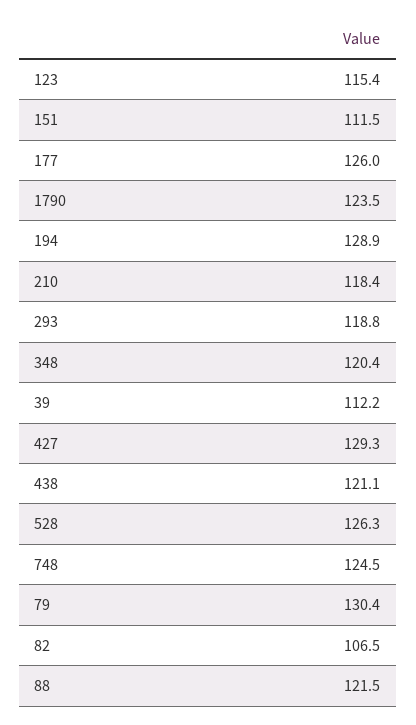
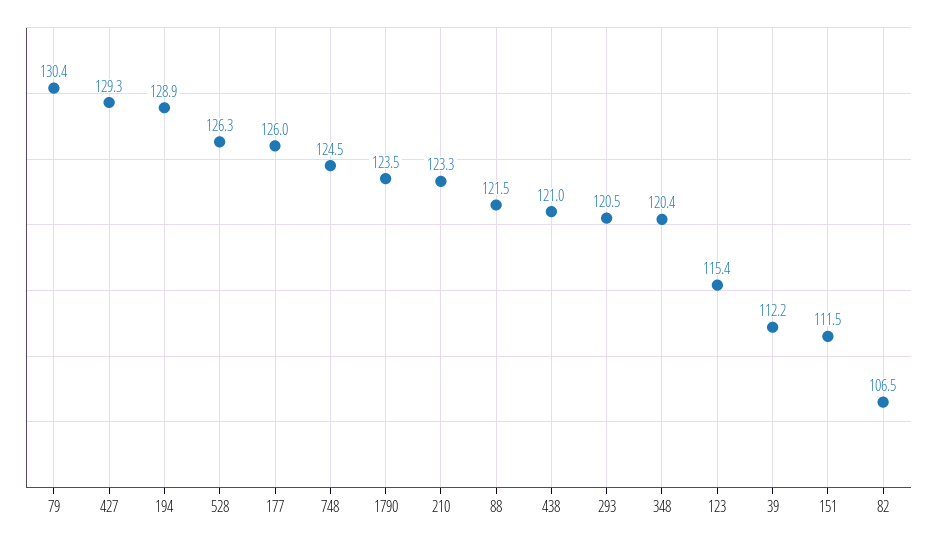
  {
    "123": 115.4,
    "151": 111.5,
    "177": 126,
    "1790": 123.5,
    "194": 128.9,
-   "210": 118.4,
+   "210": 123.3,
-   "293": 118.8,
+   "293": 120.5,
    "348": 120.4,
    "39": 112.2,
    "427": 129.3,
-   "438": 121.1,
+   "438": 121,
    "528": 126.3,
    "748": 124.5,
    "79": 130.4,
    "82": 106.5,
    "88": 121.5
  }

